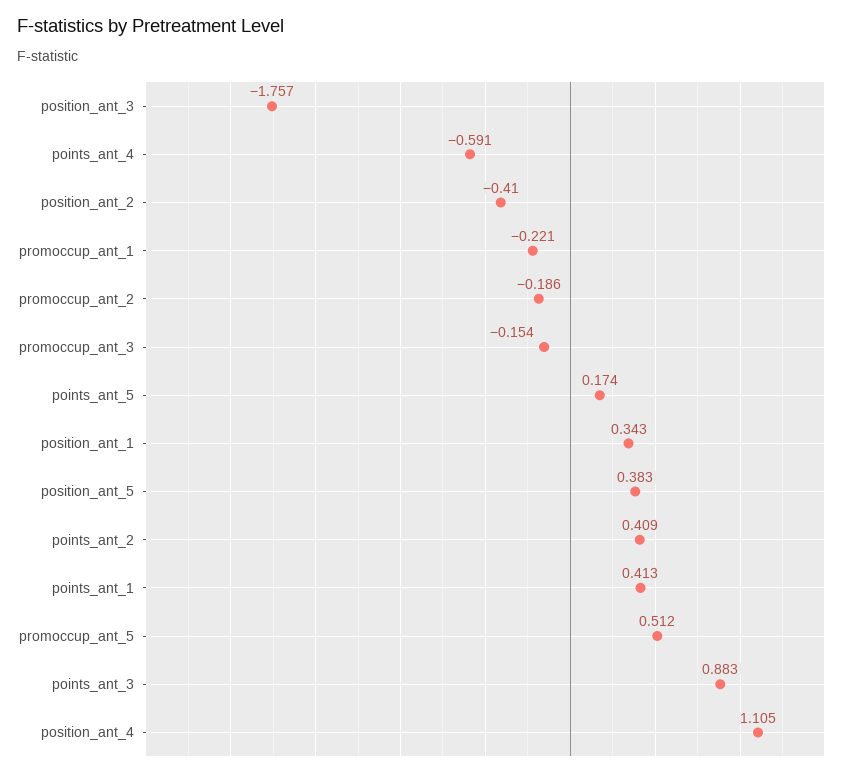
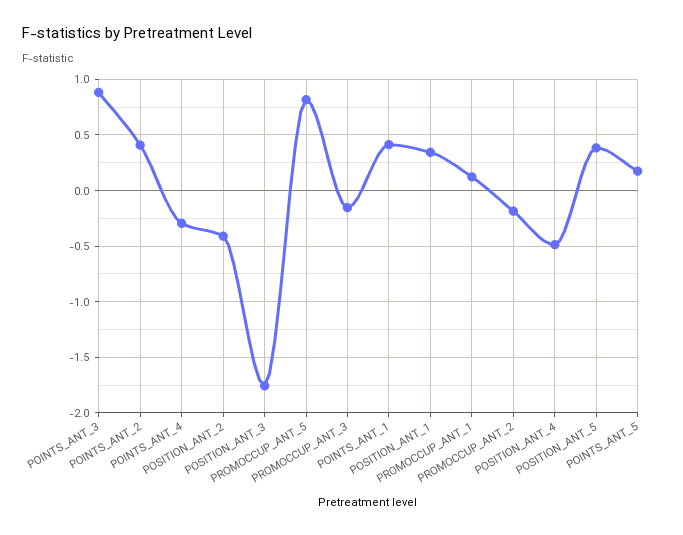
  {
    "position_ant_3": -1.757,
-   "points_ant_4": -0.591,
+   "points_ant_4": -0.3,
    "position_ant_2": -0.41,
-   "promoccup_ant_1": -0.221,
+   "promoccup_ant_1": 0.1,
    "promoccup_ant_2": -0.186,
    "promoccup_ant_3": -0.154,
    "points_ant_5": 0.174,
    "position_ant_1": 0.343,
    "position_ant_5": 0.383,
    "points_ant_2": 0.409,
    "points_ant_1": 0.413,
-   "promoccup_ant_5": 0.512,
+   "promoccup_ant_5": 0.8,
    "points_ant_3": 0.883,
-   "position_ant_4": 1.105
+   "position_ant_4": -0.5
  }

